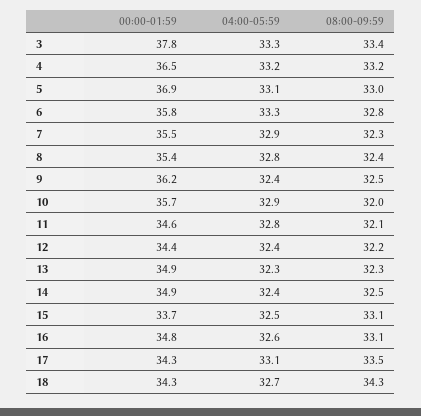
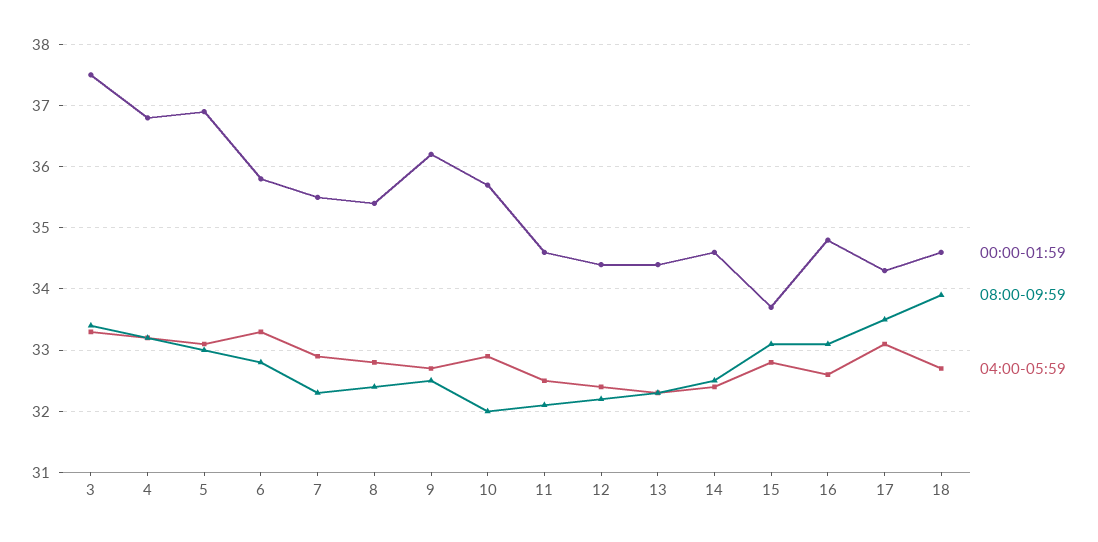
  {
    "00:00-01:59": {
-     "3": 37.8,
+     "3": 37.5,
-     "4": 36.5,
+     "4": 36.8,
      "5": 36.9,
      "6": 35.8,
      "7": 35.5,
      "8": 35.4,
      "9": 36.2,
      "10": 35.7,
      "11": 34.6,
      "12": 34.4,
-     "13": 34.9,
+     "13": 34.4,
-     "14": 34.9,
+     "14": 34.6,
      "15": 33.7,
      "16": 34.8,
      "17": 34.3,
-     "18": 34.3
+     "18": 34.6
    },
    "04:00-05:59": {
      "3": 33.3,
      "4": 33.2,
      "5": 33.1,
      "6": 33.3,
      "7": 32.9,
      "8": 32.8,
-     "9": 32.4,
+     "9": 32.7,
      "10": 32.9,
-     "11": 32.8,
+     "11": 32.5,
      "12": 32.4,
      "13": 32.3,
      "14": 32.4,
-     "15": 32.5,
+     "15": 32.8,
      "16": 32.6,
      "17": 33.1,
      "18": 32.7
    },
    "08:00-09:59": {
      "3": 33.4,
      "4": 33.2,
      "5": 33,
      "6": 32.8,
      "7": 32.3,
      "8": 32.4,
      "9": 32.5,
      "10": 32,
      "11": 32.1,
      "12": 32.2,
      "13": 32.3,
      "14": 32.5,
      "15": 33.1,
      "16": 33.1,
      "17": 33.5,
-     "18": 34.3
+     "18": 33.9
    }
  }

